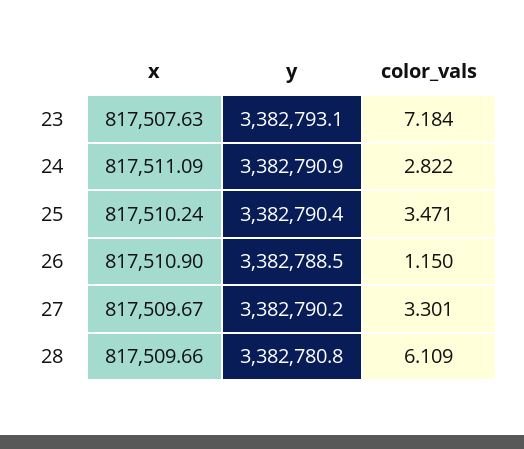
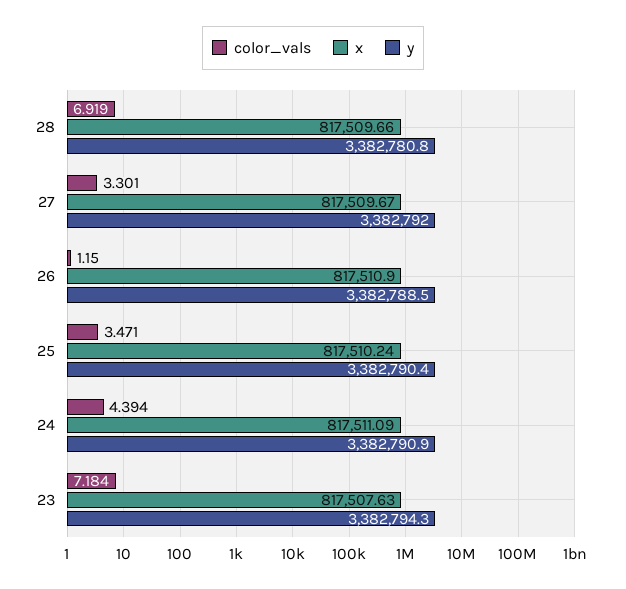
  {
    "x": {
      "23": 817507.63,
      "24": 817511.09,
      "25": 817510.24,
      "26": 817510.9,
      "27": 817509.67,
      "28": 817509.66
    },
    "y": {
-     "23": 3382793.1,
+     "23": 3382794.3,
      "24": 3382790.9,
      "25": 3382790.4,
      "26": 3382788.5,
-     "27": 3382790.2,
+     "27": 3382792,
      "28": 3382780.8
    },
    "color_vals": {
      "23": 7.184,
-     "24": 2.822,
+     "24": 4.394,
      "25": 3.471,
      "26": 1.15,
      "27": 3.301,
-     "28": 6.109
+     "28": 6.919
    }
  }

